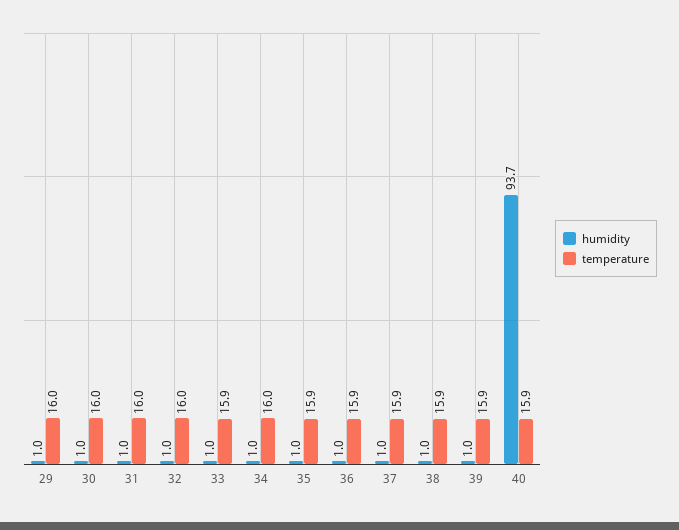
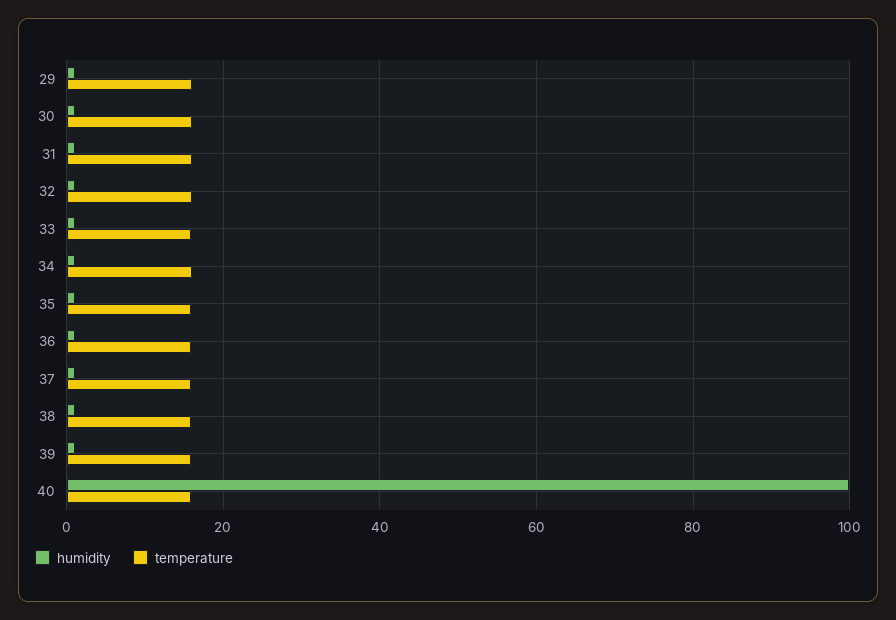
  {
    "humidity": {
      "29": 1,
      "30": 1,
      "31": 1,
      "32": 1,
      "33": 1,
      "34": 1,
      "35": 1,
      "36": 1,
      "37": 1,
      "38": 1,
      "39": 1,
-     "40": 93.7
+     "40": 100
    },
    "temperature": {
      "29": 16,
      "30": 16,
      "31": 16,
      "32": 16,
      "33": 15.9,
      "34": 16,
      "35": 15.9,
      "36": 15.9,
      "37": 15.9,
      "38": 15.9,
      "39": 15.9,
      "40": 15.9
    }
  }

